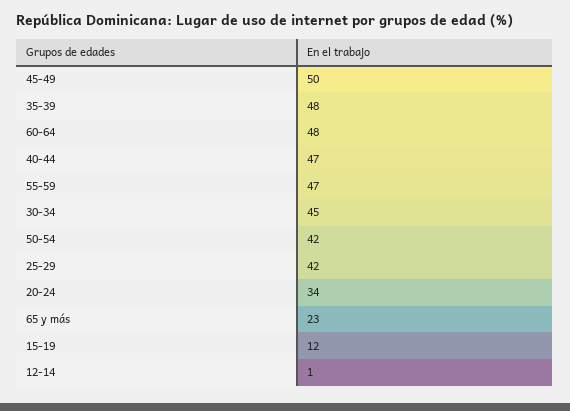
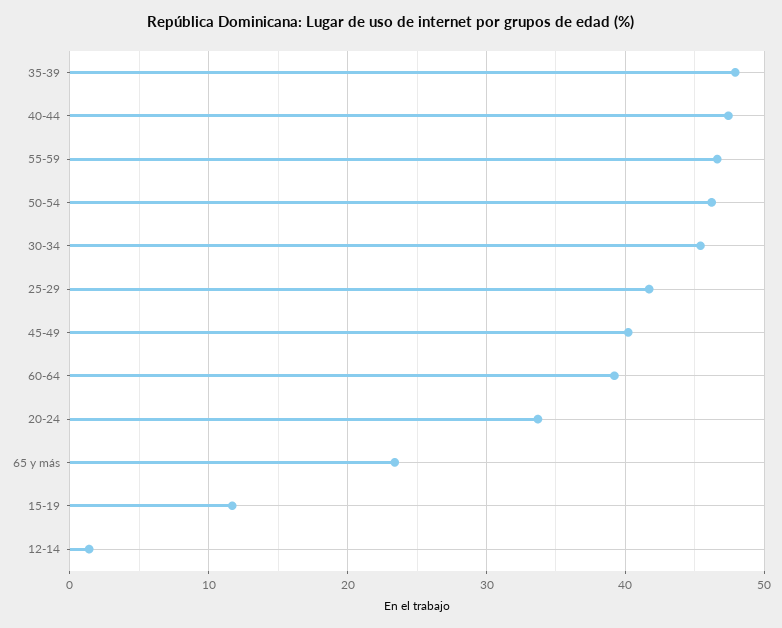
  {
-   "45-49": 50,
+   "45-49": 40,
    "35-39": 48,
-   "60-64": 48,
+   "60-64": 39,
    "40-44": 47,
    "55-59": 47,
    "30-34": 45,
-   "50-54": 42,
+   "50-54": 46,
    "25-29": 42,
    "20-24": 34,
    "65 y más": 23,
    "15-19": 12,
    "12-14": 1
  }

